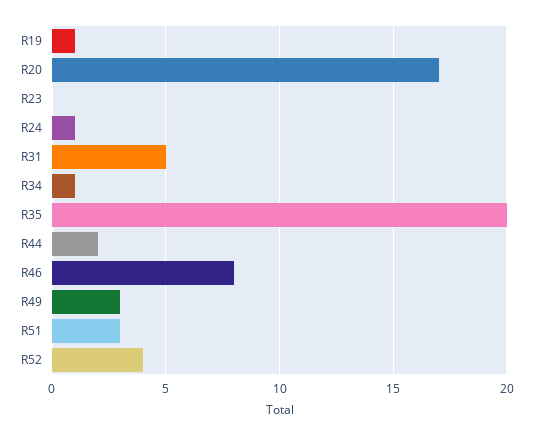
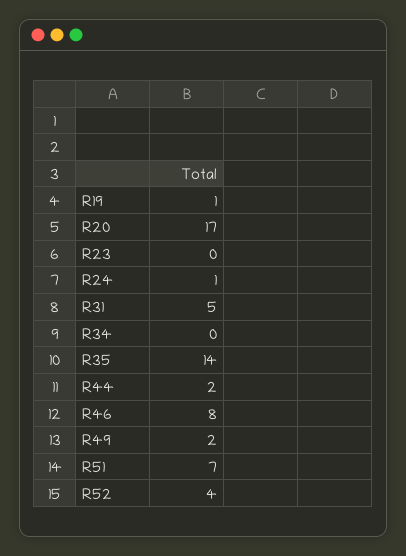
  {
    "R19": 1,
    "R20": 17,
    "R23": 0,
    "R24": 1,
    "R31": 5,
-   "R34": 1,
+   "R34": 0,
-   "R35": 20,
+   "R35": 14,
    "R44": 2,
    "R46": 8,
-   "R49": 3,
+   "R49": 2,
-   "R51": 3,
+   "R51": 7,
    "R52": 4
  }

